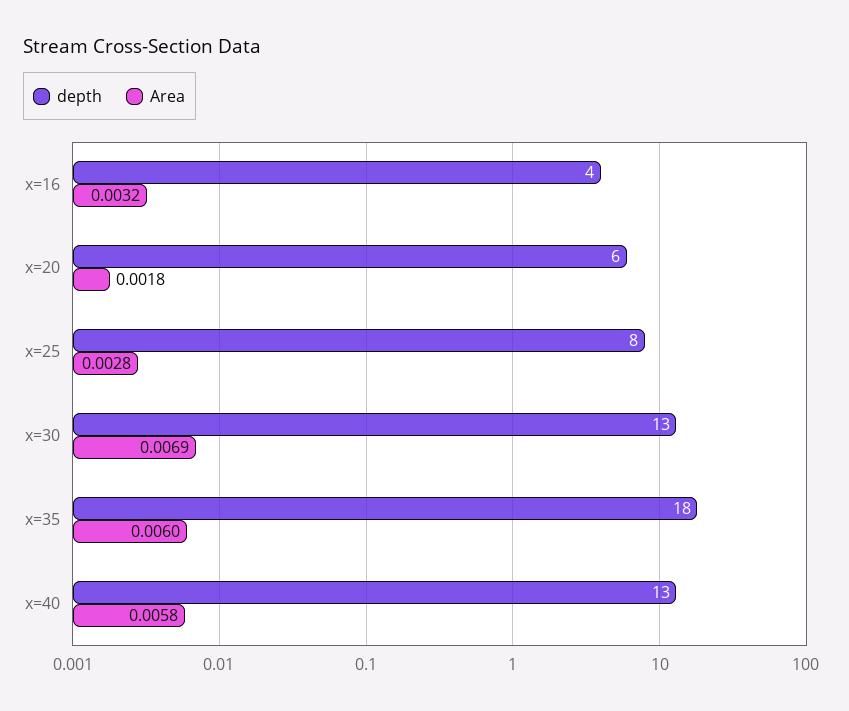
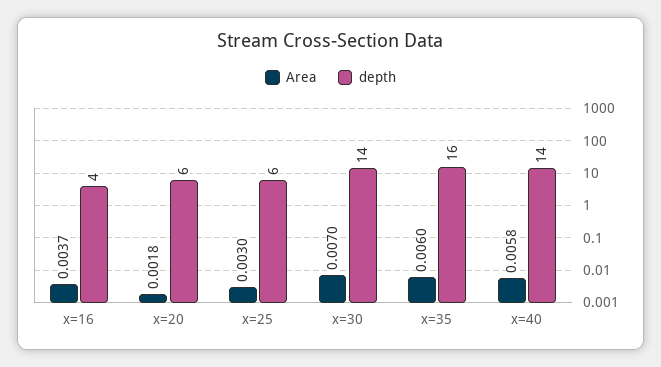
  {
    "depth": {
      "x=16": 4,
      "x=20": 6,
-     "x=25": 8,
+     "x=25": 6,
-     "x=30": 13,
+     "x=30": 14,
-     "x=35": 18,
+     "x=35": 16,
-     "x=40": 13
+     "x=40": 14
    },
    "Area": {
-     "x=16": 0.0032,
+     "x=16": 0.0037,
      "x=20": 0.0018,
-     "x=25": 0.0028,
+     "x=25": 0.003,
-     "x=30": 0.0069,
+     "x=30": 0.007,
      "x=35": 0.006,
      "x=40": 0.0058
    }
  }

